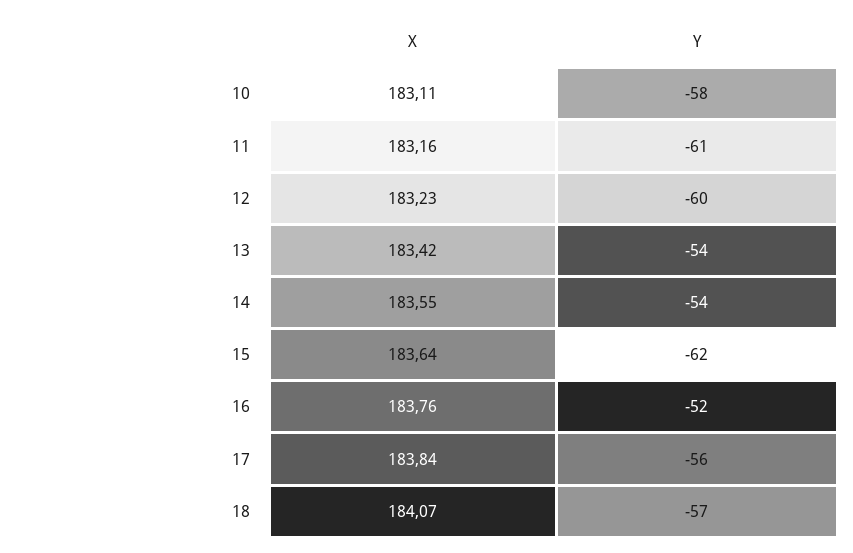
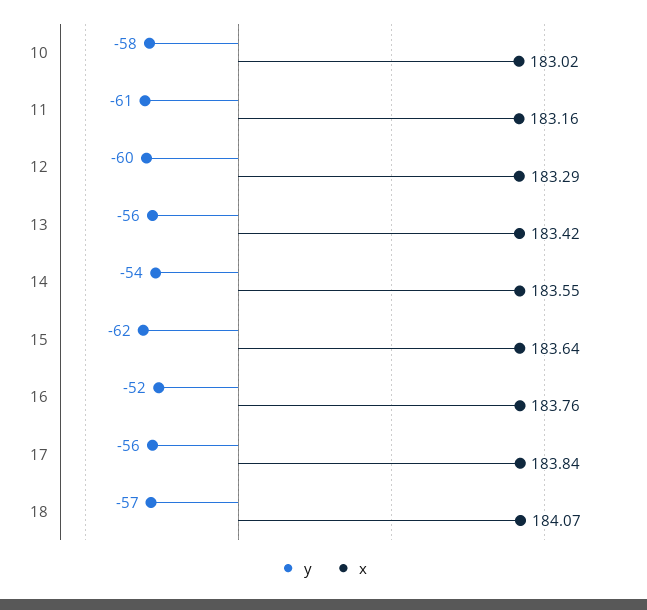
  {
    "X": {
-     "10": 183.11,
+     "10": 183.02,
      "11": 183.16,
-     "12": 183.23,
+     "12": 183.29,
      "13": 183.42,
      "14": 183.55,
      "15": 183.64,
      "16": 183.76,
      "17": 183.84,
      "18": 184.07
    },
    "Y": {
      "10": -58,
      "11": -61,
      "12": -60,
-     "13": -54,
+     "13": -56,
      "14": -54,
      "15": -62,
      "16": -52,
      "17": -56,
      "18": -57
    }
  }

